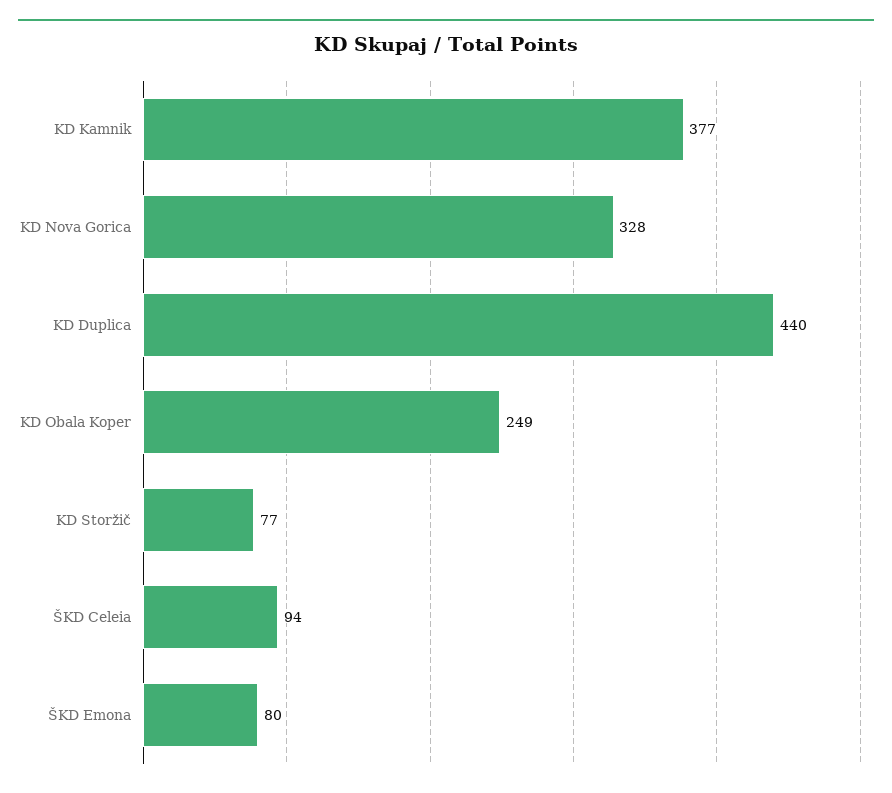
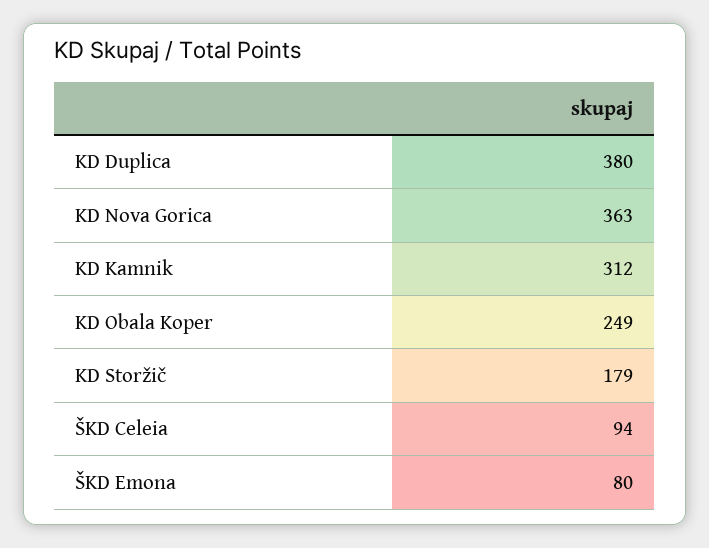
  {
-   "KD Kamnik": 377,
+   "KD Kamnik": 312,
-   "KD Nova Gorica": 328,
+   "KD Nova Gorica": 363,
-   "KD Duplica": 440,
+   "KD Duplica": 380,
    "KD Obala Koper": 249,
-   "KD Storžič": 77,
+   "KD Storžič": 179,
    "ŠKD Celeia": 94,
    "ŠKD Emona": 80
  }

